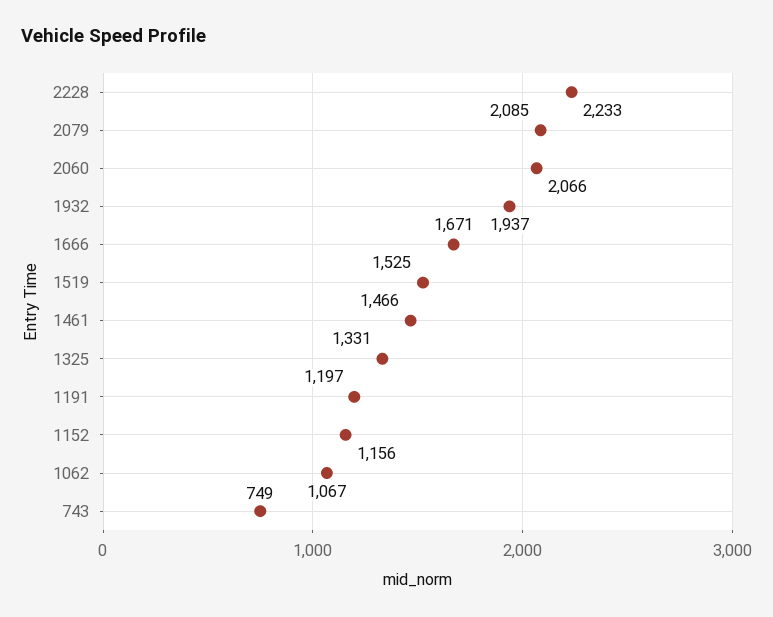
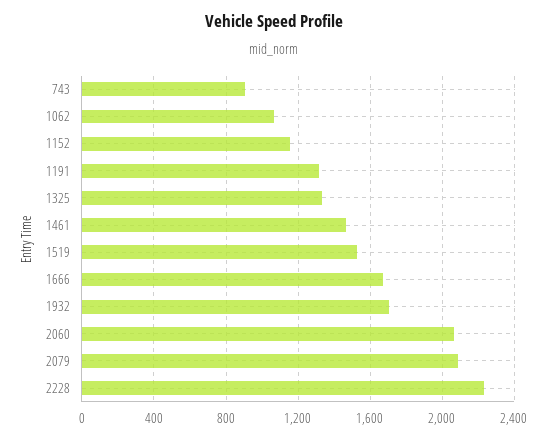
  {
    "2228": 2233,
    "2079": 2085,
    "2060": 2066,
-   "1932": 1937,
+   "1932": 1700,
    "1666": 1671,
    "1519": 1525,
    "1461": 1466,
    "1325": 1331,
-   "1191": 1197,
+   "1191": 1300,
    "1152": 1156,
    "1062": 1067,
-   "743": 749
+   "743": 900
  }

